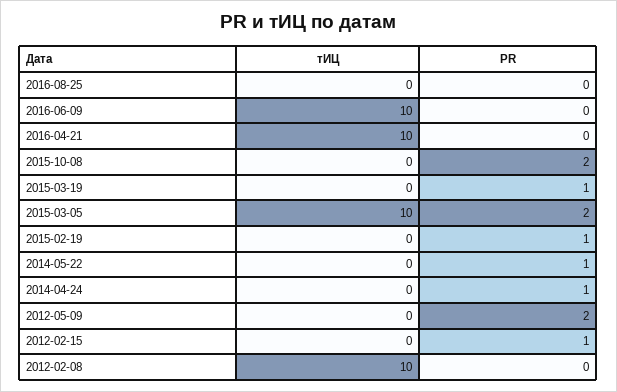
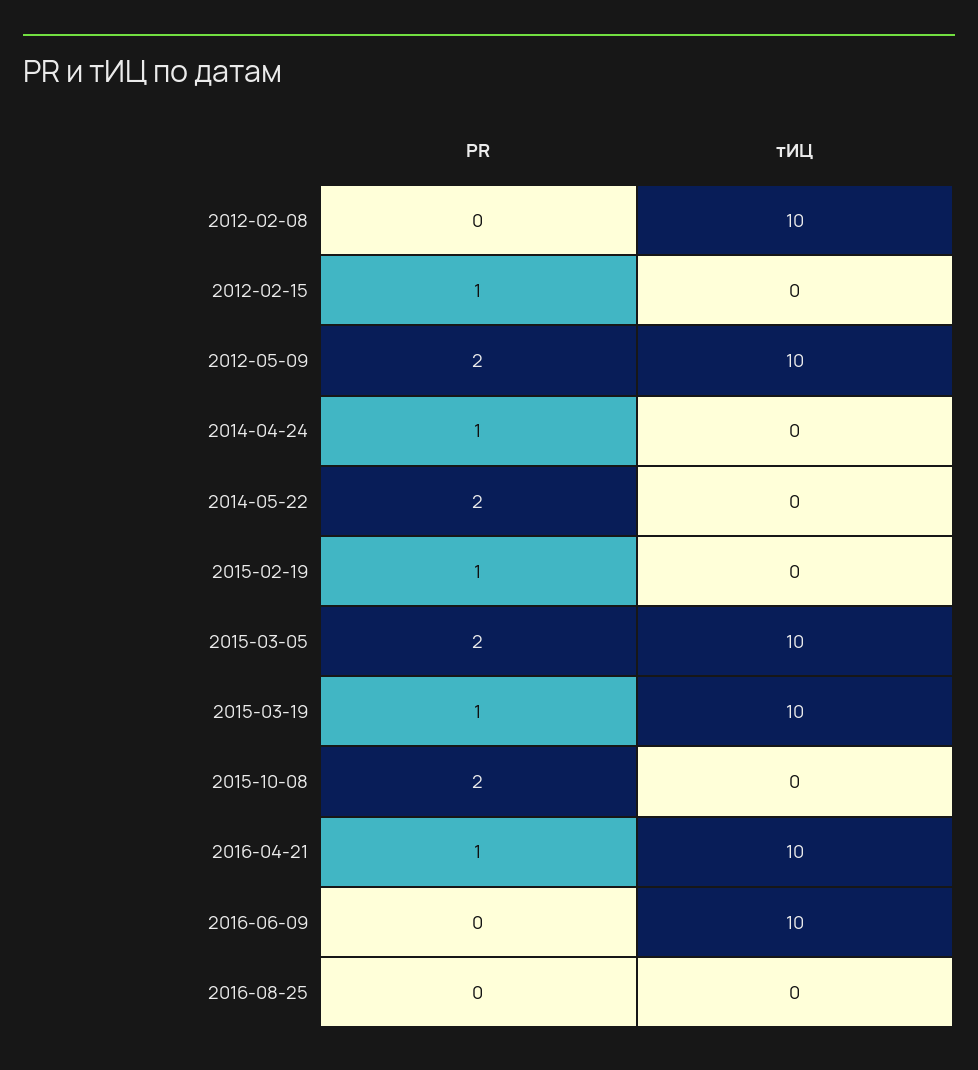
  {
    "тИЦ": {
      "2016-08-25": 0,
      "2016-06-09": 10,
      "2016-04-21": 10,
      "2015-10-08": 0,
-     "2015-03-19": 0,
+     "2015-03-19": 10,
      "2015-03-05": 10,
      "2015-02-19": 0,
      "2014-05-22": 0,
      "2014-04-24": 0,
-     "2012-05-09": 0,
+     "2012-05-09": 10,
      "2012-02-15": 0,
      "2012-02-08": 10
    },
    "PR": {
      "2016-08-25": 0,
      "2016-06-09": 0,
-     "2016-04-21": 0,
+     "2016-04-21": 1,
      "2015-10-08": 2,
      "2015-03-19": 1,
      "2015-03-05": 2,
      "2015-02-19": 1,
-     "2014-05-22": 1,
+     "2014-05-22": 2,
      "2014-04-24": 1,
      "2012-05-09": 2,
      "2012-02-15": 1,
      "2012-02-08": 0
    }
  }

